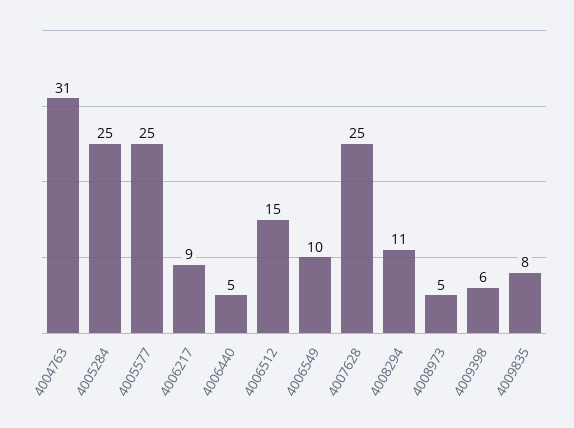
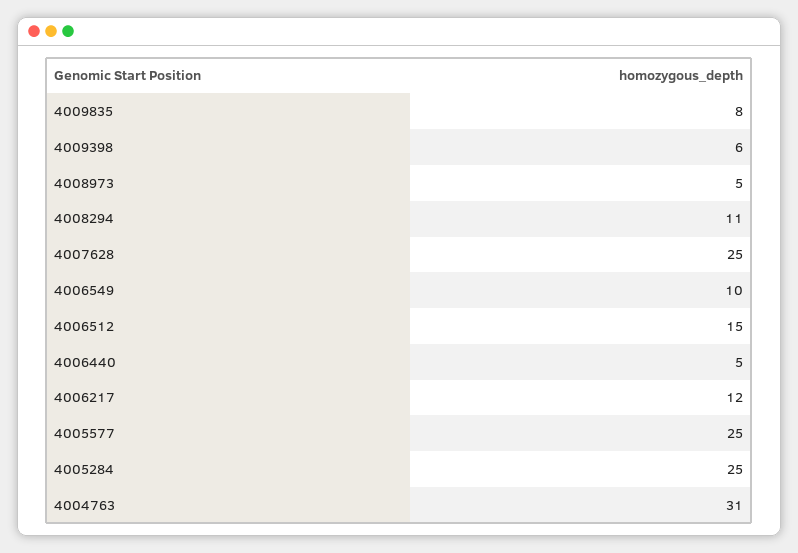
  {
    "4004763": 31,
    "4005284": 25,
    "4005577": 25,
-   "4006217": 9,
+   "4006217": 12,
    "4006440": 5,
    "4006512": 15,
    "4006549": 10,
    "4007628": 25,
    "4008294": 11,
    "4008973": 5,
    "4009398": 6,
    "4009835": 8
  }

